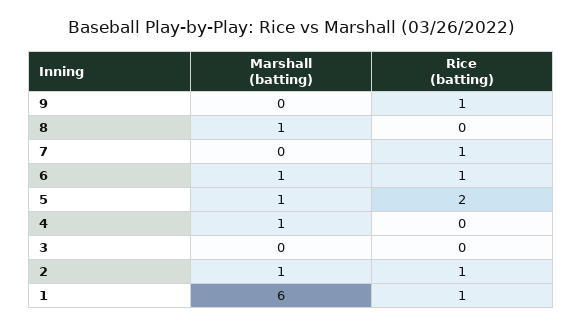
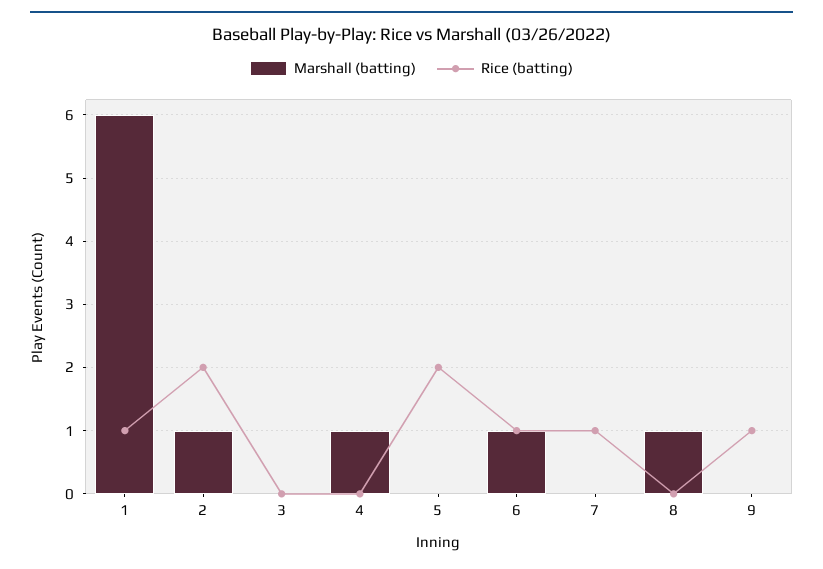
  {
    "Marshall (batting)": {
      "9": 0,
      "8": 1,
      "7": 0,
      "6": 1,
-     "5": 1,
+     "5": 0,
      "4": 1,
      "3": 0,
      "2": 1,
      "1": 6
    },
    "Rice (batting)": {
      "9": 1,
      "8": 0,
      "7": 1,
      "6": 1,
      "5": 2,
      "4": 0,
      "3": 0,
-     "2": 1,
+     "2": 2,
      "1": 1
    }
  }

